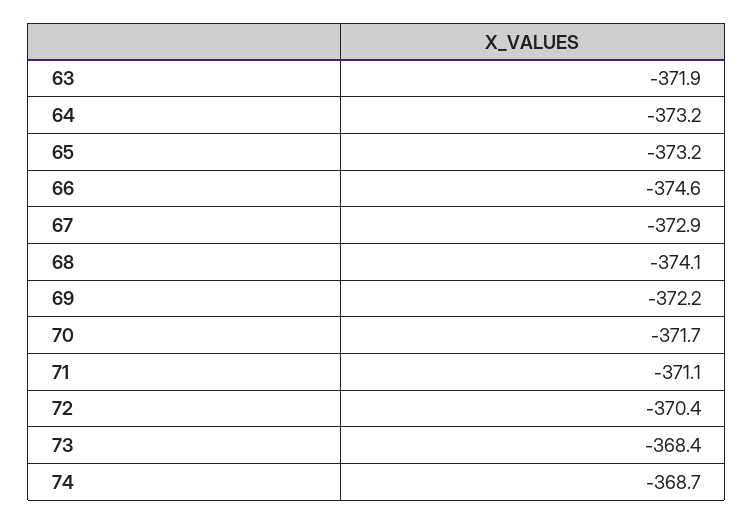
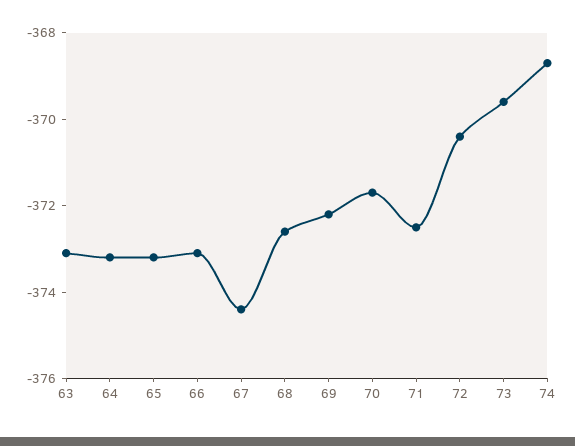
  {
-   "63": -371.9,
+   "63": -373,
    "64": -373.2,
    "65": -373.2,
-   "66": -374.6,
+   "66": -373,
-   "67": -372.9,
+   "67": -374.5,
-   "68": -374.1,
+   "68": -372.5,
    "69": -372.2,
    "70": -371.7,
-   "71": -371.1,
+   "71": -372.5,
    "72": -370.4,
-   "73": -368.4,
+   "73": -369.5,
    "74": -368.7
  }

